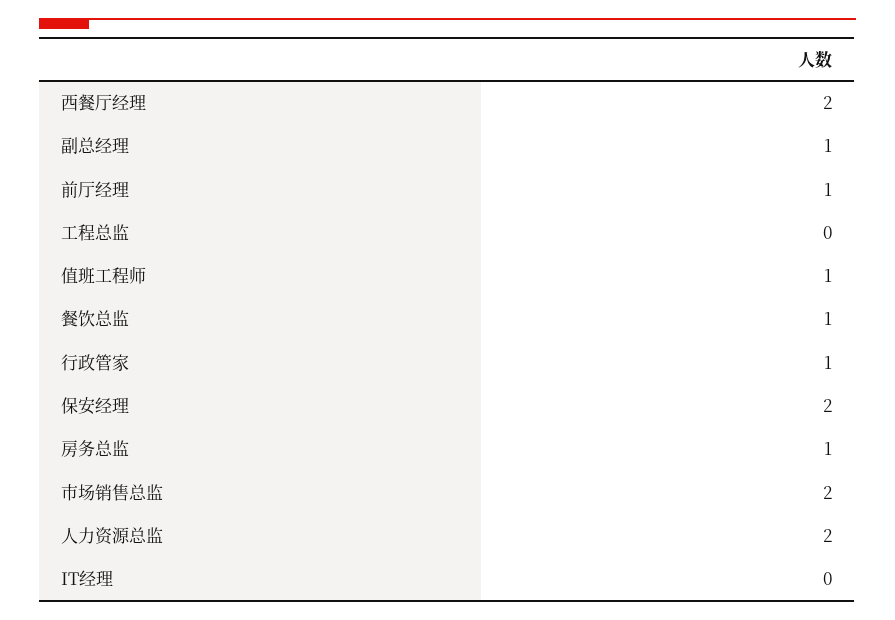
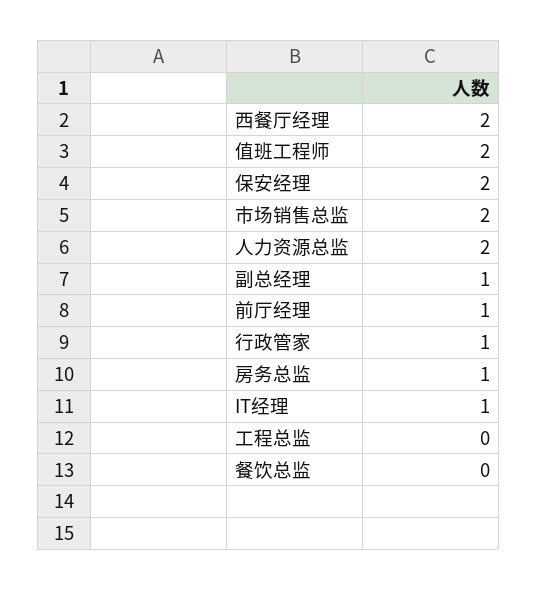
  {
    "西餐厅经理": 2,
    "副总经理": 1,
    "前厅经理": 1,
    "工程总监": 0,
-   "值班工程师": 1,
+   "值班工程师": 2,
-   "餐饮总监": 1,
+   "餐饮总监": 0,
    "行政管家": 1,
    "保安经理": 2,
    "房务总监": 1,
    "市场销售总监": 2,
    "人力资源总监": 2,
-   "IT经理": 0
+   "IT经理": 1
  }

